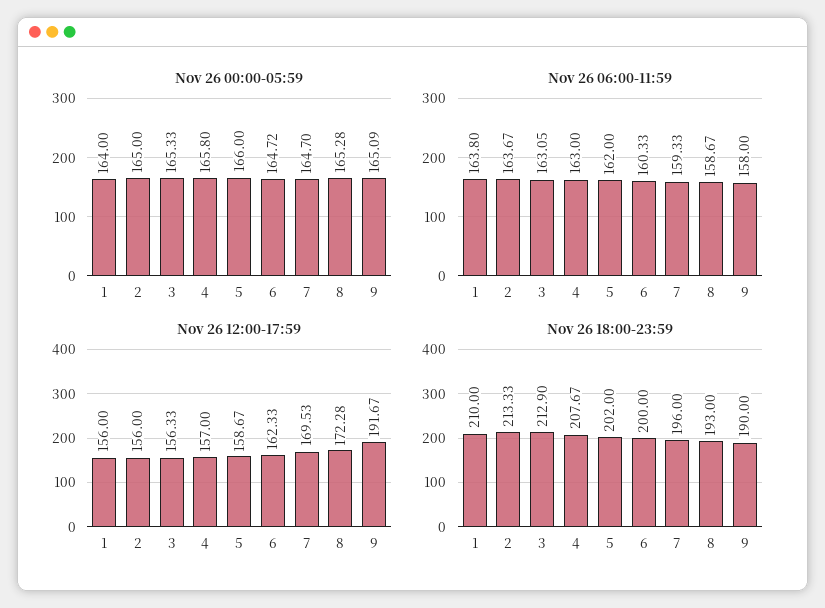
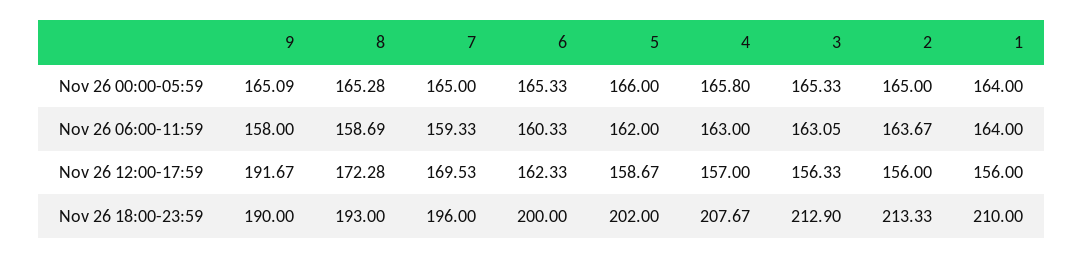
  {
    "Nov 26 00:00-05:59": {
      "1": 164,
      "2": 165,
      "3": 165.33,
      "4": 165.8,
      "5": 166,
-     "6": 164.72,
+     "6": 165.33,
-     "7": 164.7,
+     "7": 165,
      "8": 165.28,
      "9": 165.09
    },
    "Nov 26 06:00-11:59": {
-     "1": 163.8,
+     "1": 164,
      "2": 163.67,
      "3": 163.05,
      "4": 163,
      "5": 162,
      "6": 160.33,
      "7": 159.33,
-     "8": 158.67,
+     "8": 158.69,
      "9": 158
    },
    "Nov 26 12:00-17:59": {
      "1": 156,
      "2": 156,
      "3": 156.33,
      "4": 157,
      "5": 158.67,
      "6": 162.33,
      "7": 169.53,
      "8": 172.28,
      "9": 191.67
    },
    "Nov 26 18:00-23:59": {
      "1": 210,
      "2": 213.33,
      "3": 212.9,
      "4": 207.67,
      "5": 202,
      "6": 200,
      "7": 196,
      "8": 193,
      "9": 190
    }
  }

